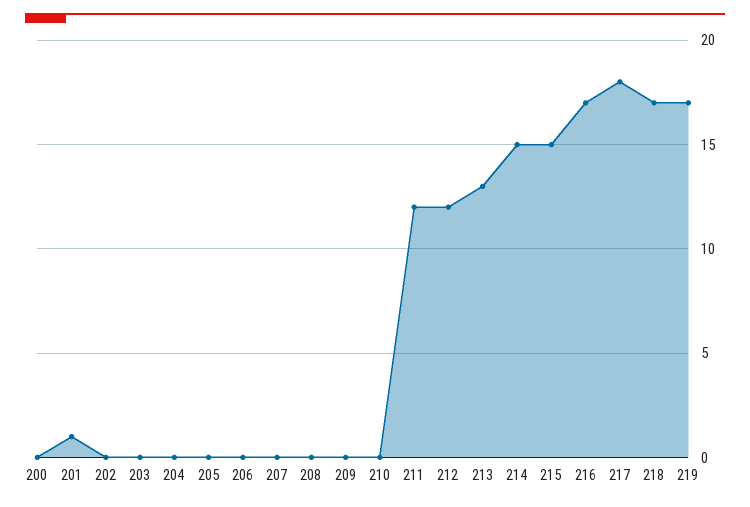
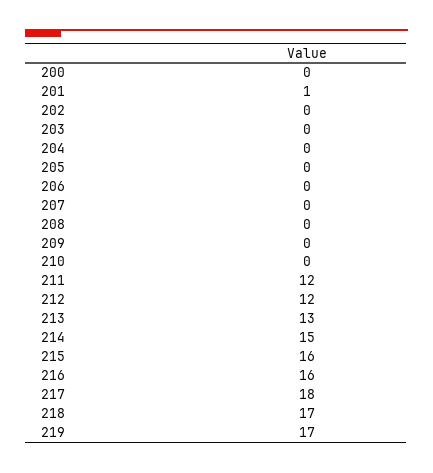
  {
    "200": 0,
    "201": 1,
    "202": 0,
    "203": 0,
    "204": 0,
    "205": 0,
    "206": 0,
    "207": 0,
    "208": 0,
    "209": 0,
    "210": 0,
    "211": 12,
    "212": 12,
    "213": 13,
    "214": 15,
-   "215": 15,
+   "215": 16,
-   "216": 17,
+   "216": 16,
    "217": 18,
    "218": 17,
    "219": 17
  }

